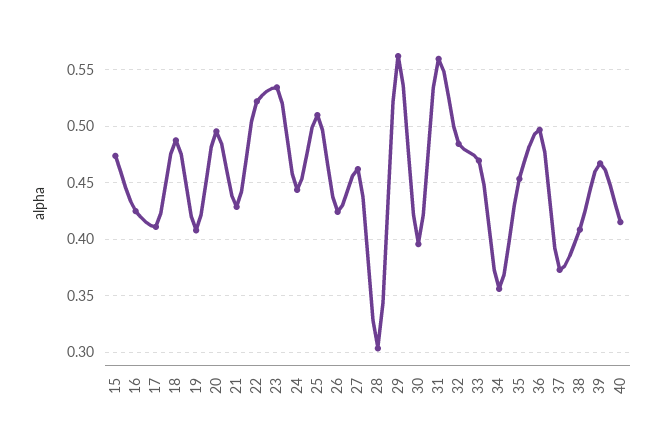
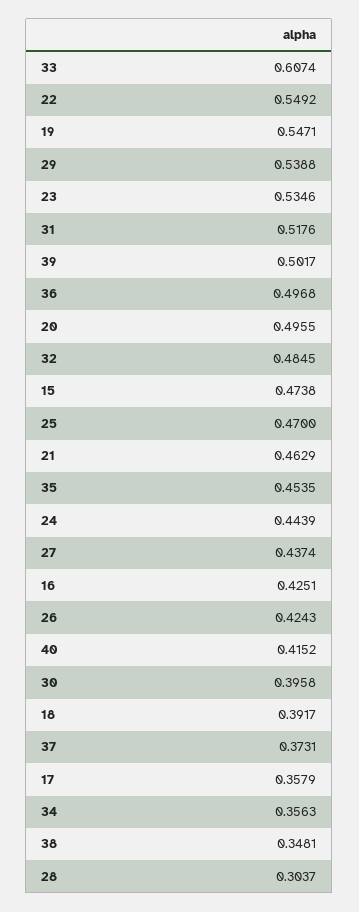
  {
    "15": 0.4738,
    "16": 0.4251,
-   "17": 0.41,
+   "17": 0.3579,
-   "18": 0.49,
+   "18": 0.3917,
-   "19": 0.41,
+   "19": 0.5471,
    "20": 0.4955,
-   "21": 0.43,
+   "21": 0.4629,
-   "22": 0.52,
+   "22": 0.5492,
    "23": 0.5346,
    "24": 0.4439,
-   "25": 0.51,
+   "25": 0.47,
    "26": 0.4243,
-   "27": 0.46,
+   "27": 0.4374,
    "28": 0.3037,
-   "29": 0.56,
+   "29": 0.5388,
    "30": 0.3958,
-   "31": 0.56,
+   "31": 0.5176,
    "32": 0.4845,
-   "33": 0.47,
+   "33": 0.6074,
    "34": 0.3563,
    "35": 0.4535,
    "36": 0.4968,
    "37": 0.3731,
-   "38": 0.41,
+   "38": 0.3481,
-   "39": 0.47,
+   "39": 0.5017,
    "40": 0.4152
  }

